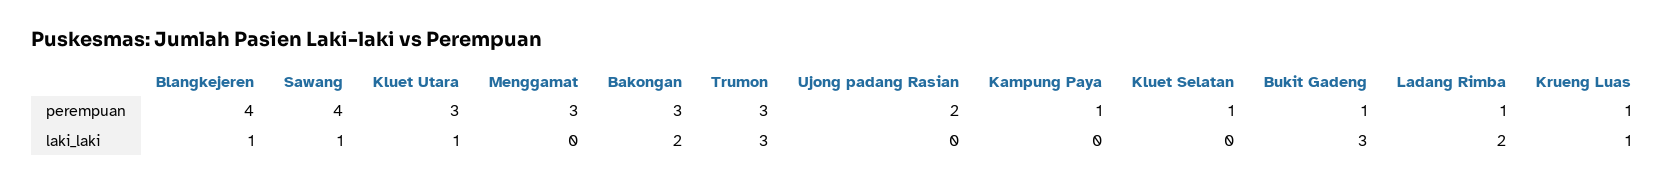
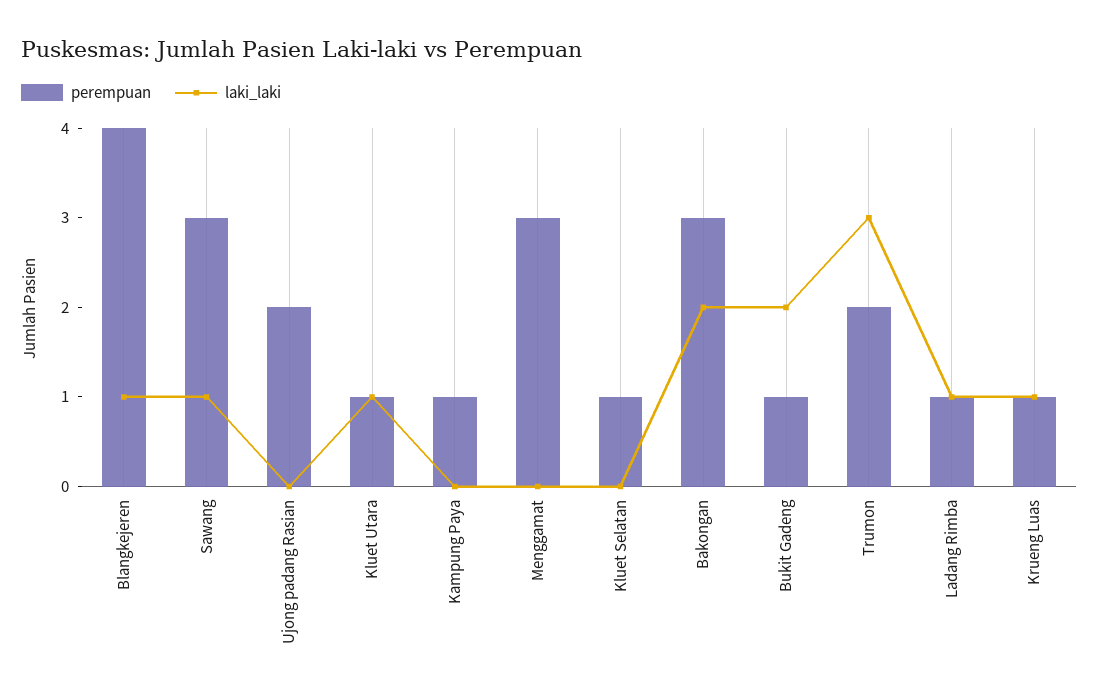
  {
    "perempuan": {
      "Blangkejeren": 4,
-     "Sawang": 4,
+     "Sawang": 3,
-     "Kluet Utara": 3,
+     "Kluet Utara": 1,
      "Menggamat": 3,
      "Bakongan": 3,
-     "Trumon": 3,
+     "Trumon": 2,
      "Ujong padang Rasian": 2,
      "Kampung Paya": 1,
      "Kluet Selatan": 1,
      "Bukit Gadeng": 1,
      "Ladang Rimba": 1,
      "Krueng Luas": 1
    },
    "laki_laki": {
      "Blangkejeren": 1,
      "Sawang": 1,
      "Kluet Utara": 1,
      "Menggamat": 0,
      "Bakongan": 2,
      "Trumon": 3,
      "Ujong padang Rasian": 0,
      "Kampung Paya": 0,
      "Kluet Selatan": 0,
-     "Bukit Gadeng": 3,
+     "Bukit Gadeng": 2,
-     "Ladang Rimba": 2,
+     "Ladang Rimba": 1,
      "Krueng Luas": 1
    }
  }

